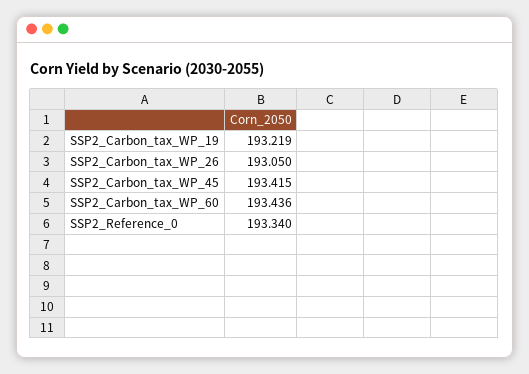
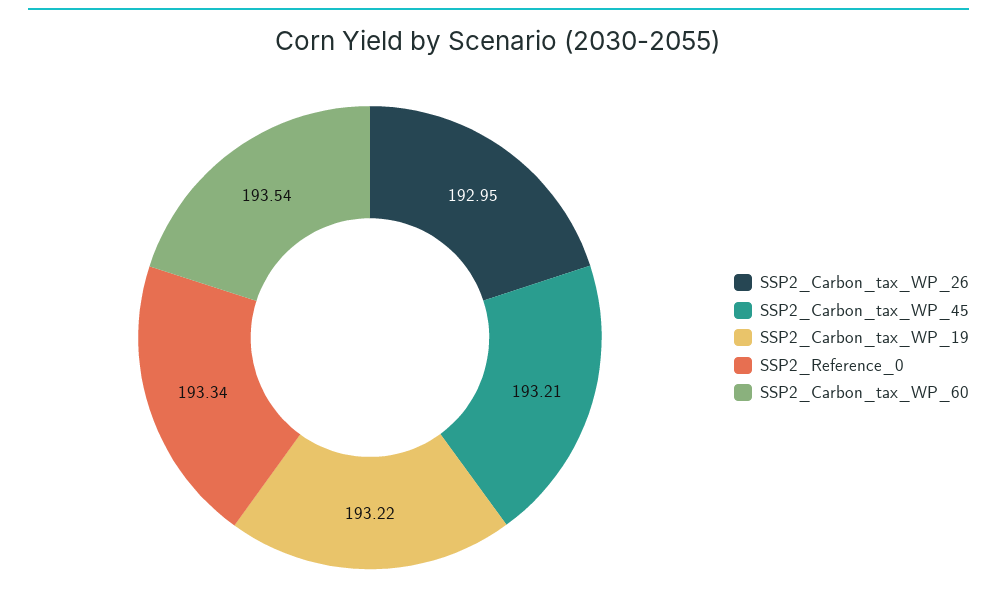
  {
    "SSP2_Carbon_tax_WP_19": 193.219,
-   "SSP2_Carbon_tax_WP_26": 193.05,
+   "SSP2_Carbon_tax_WP_26": 192.95,
-   "SSP2_Carbon_tax_WP_45": 193.415,
+   "SSP2_Carbon_tax_WP_45": 193.21,
-   "SSP2_Carbon_tax_WP_60": 193.436,
+   "SSP2_Carbon_tax_WP_60": 193.54,
    "SSP2_Reference_0": 193.34
  }

